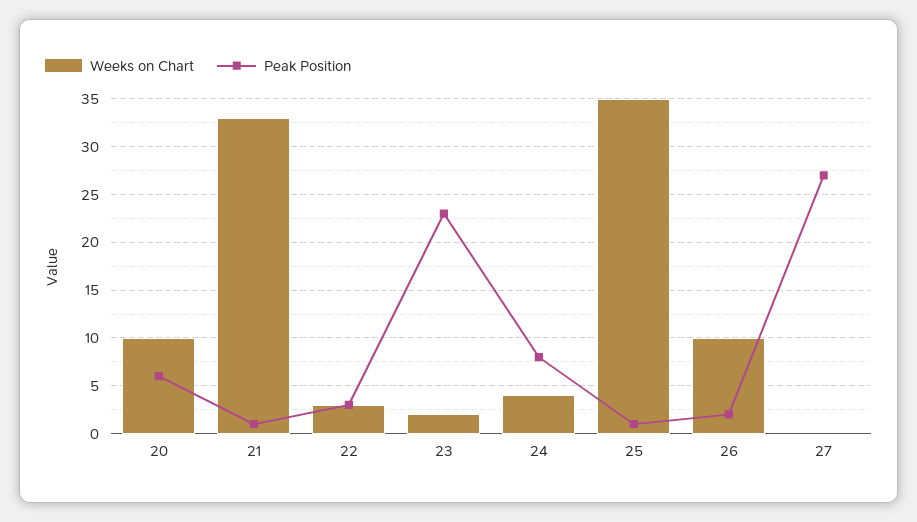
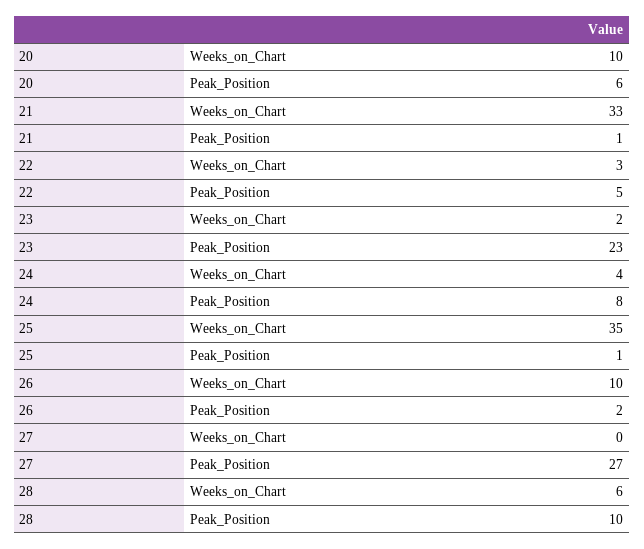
  {
    "Weeks on Chart": {
      "20": 10,
      "21": 33,
      "22": 3,
      "23": 2,
      "24": 4,
      "25": 35,
      "26": 10,
-     "27": 0
+     "27": 0,
+     "28": 6
    },
    "Peak Position": {
      "20": 6,
      "21": 1,
-     "22": 3,
+     "22": 5,
      "23": 23,
      "24": 8,
      "25": 1,
      "26": 2,
-     "27": 27
+     "27": 27,
+     "28": 10
    }
  }

